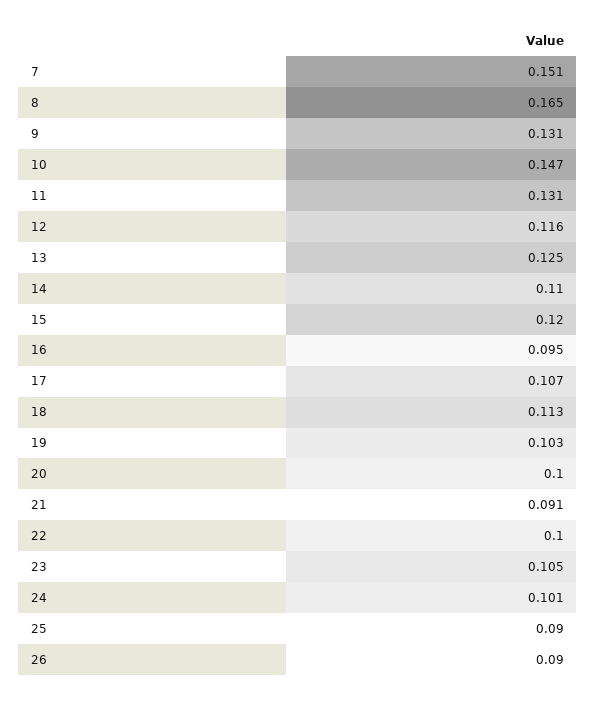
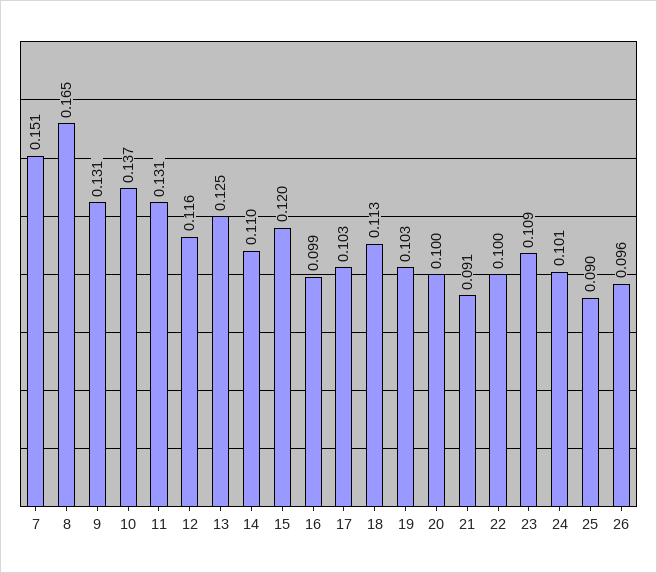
  {
    "7": 0.151,
    "8": 0.165,
    "9": 0.131,
-   "10": 0.147,
+   "10": 0.137,
    "11": 0.131,
    "12": 0.116,
    "13": 0.125,
    "14": 0.11,
    "15": 0.12,
-   "16": 0.095,
+   "16": 0.099,
-   "17": 0.107,
+   "17": 0.103,
    "18": 0.113,
    "19": 0.103,
    "20": 0.1,
    "21": 0.091,
    "22": 0.1,
-   "23": 0.105,
+   "23": 0.109,
    "24": 0.101,
    "25": 0.09,
-   "26": 0.09
+   "26": 0.096
  }

